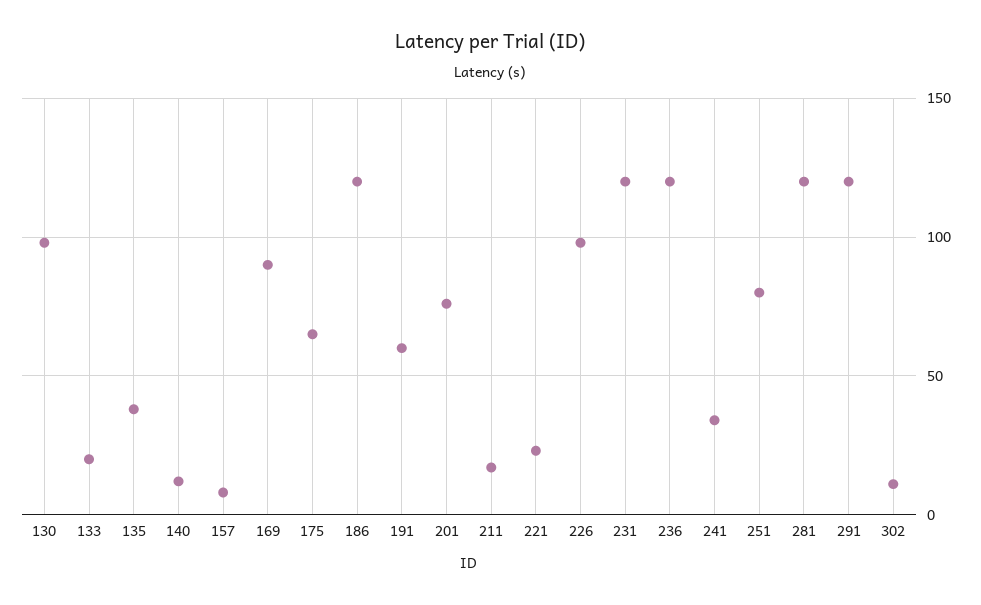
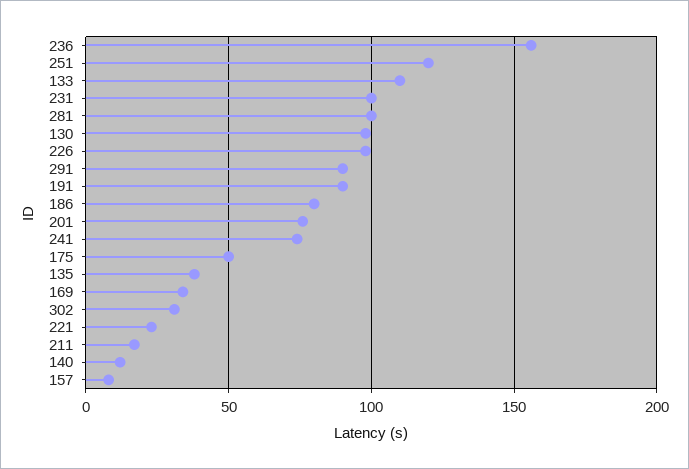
  {
    "130": 100,
-   "133": 20,
+   "133": 110,
    "135": 40,
    "140": 10,
    "157": 10,
-   "169": 90,
+   "169": 35,
-   "175": 65,
+   "175": 50,
-   "186": 120,
+   "186": 80,
-   "191": 60,
+   "191": 90,
    "201": 75,
    "211": 15,
    "221": 25,
    "226": 100,
-   "231": 120,
+   "231": 100,
-   "236": 120,
+   "236": 155,
-   "241": 35,
+   "241": 75,
-   "251": 80,
+   "251": 120,
-   "281": 120,
+   "281": 100,
-   "291": 120,
+   "291": 90,
-   "302": 10
+   "302": 30
  }

